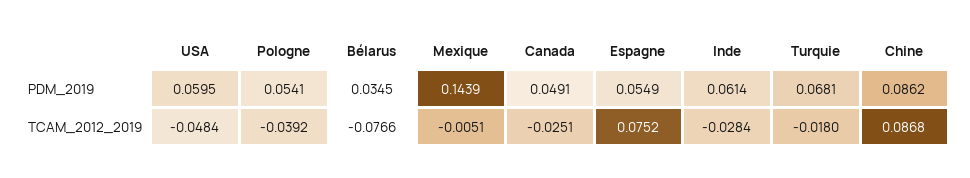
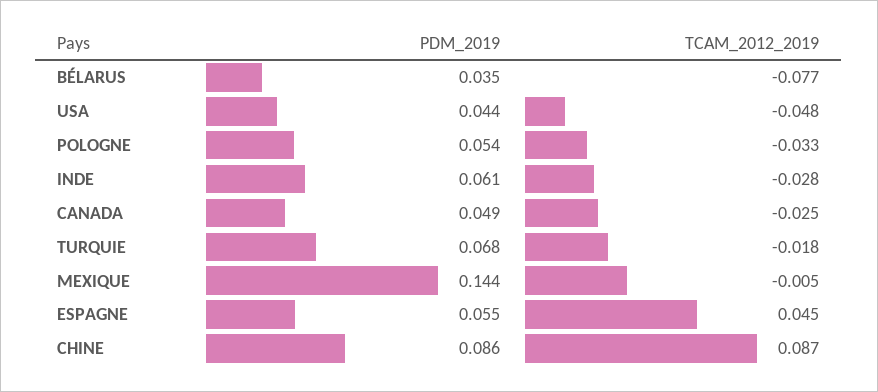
  {
    "USA": {
-     "PDM_2019": 0.0595,
+     "PDM_2019": 0.044,
      "TCAM_2012_2019": -0.0484
    },
    "Pologne": {
      "PDM_2019": 0.0541,
-     "TCAM_2012_2019": -0.0392
+     "TCAM_2012_2019": -0.033
    },
    "Bélarus": {
      "PDM_2019": 0.0345,
      "TCAM_2012_2019": -0.0766
    },
    "Mexique": {
      "PDM_2019": 0.1439,
      "TCAM_2012_2019": -0.0051
    },
    "Canada": {
      "PDM_2019": 0.0491,
      "TCAM_2012_2019": -0.0251
    },
    "Espagne": {
      "PDM_2019": 0.0549,
-     "TCAM_2012_2019": 0.0752
+     "TCAM_2012_2019": 0.045
    },
    "Inde": {
      "PDM_2019": 0.0614,
      "TCAM_2012_2019": -0.0284
    },
    "Turquie": {
      "PDM_2019": 0.0681,
      "TCAM_2012_2019": -0.018
    },
    "Chine": {
      "PDM_2019": 0.0862,
      "TCAM_2012_2019": 0.0868
    }
  }

